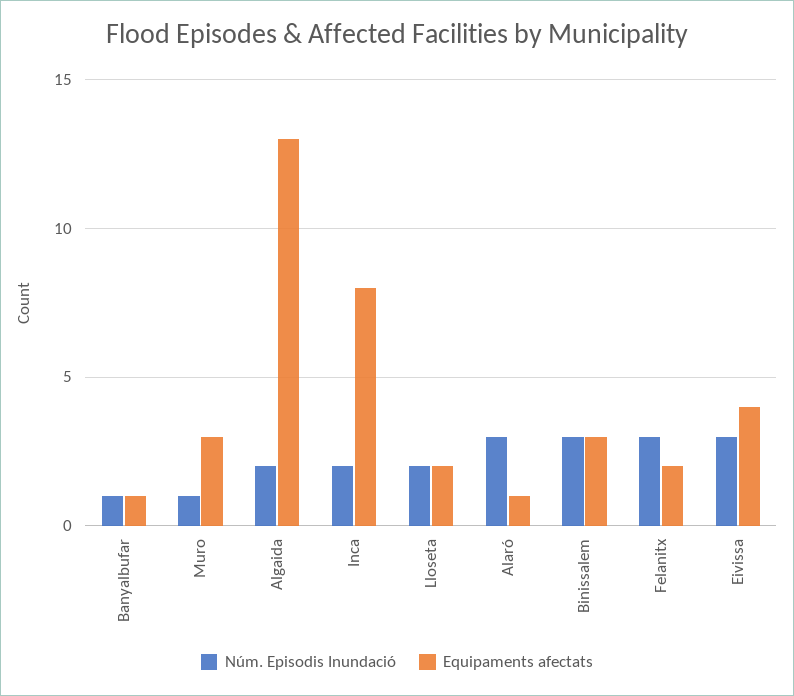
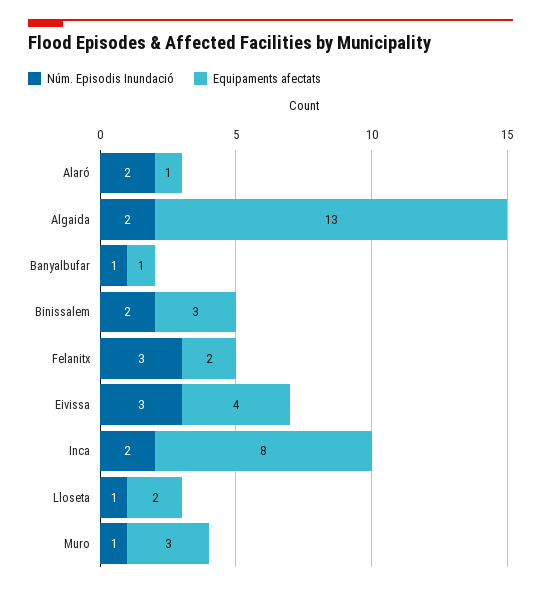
  {
    "Núm. Episodis Inundació": {
      "Banyalbufar": 1,
      "Muro": 1,
      "Algaida": 2,
      "Inca": 2,
-     "Lloseta": 2,
+     "Lloseta": 1,
-     "Alaró": 3,
+     "Alaró": 2,
-     "Binissalem": 3,
+     "Binissalem": 2,
      "Felanitx": 3,
      "Eivissa": 3
    },
    "Equipaments afectats": {
      "Banyalbufar": 1,
      "Muro": 3,
      "Algaida": 13,
      "Inca": 8,
      "Lloseta": 2,
      "Alaró": 1,
      "Binissalem": 3,
      "Felanitx": 2,
      "Eivissa": 4
    }
  }

